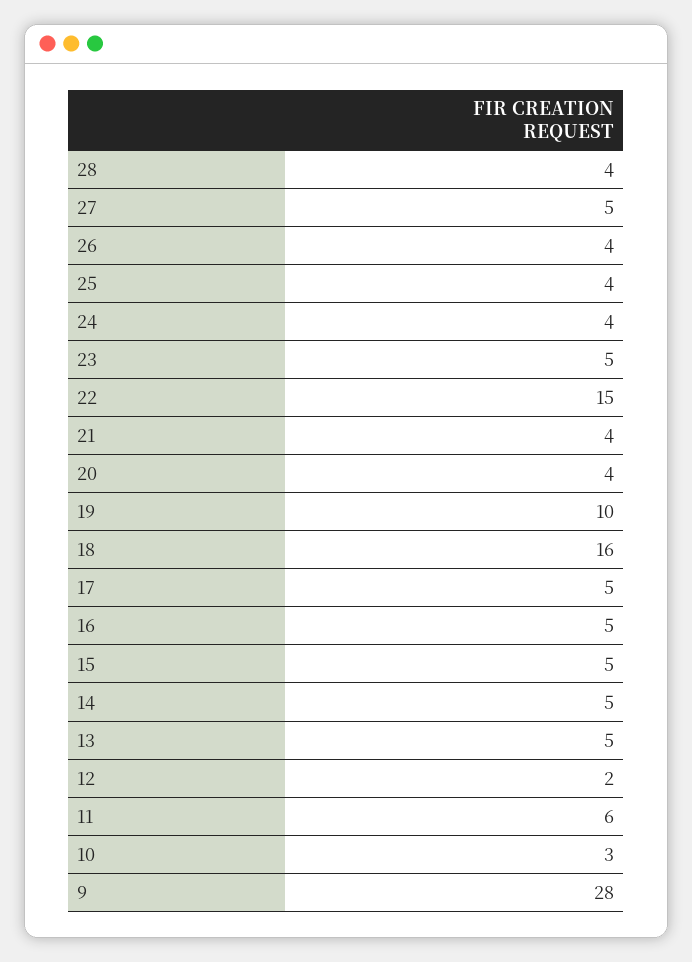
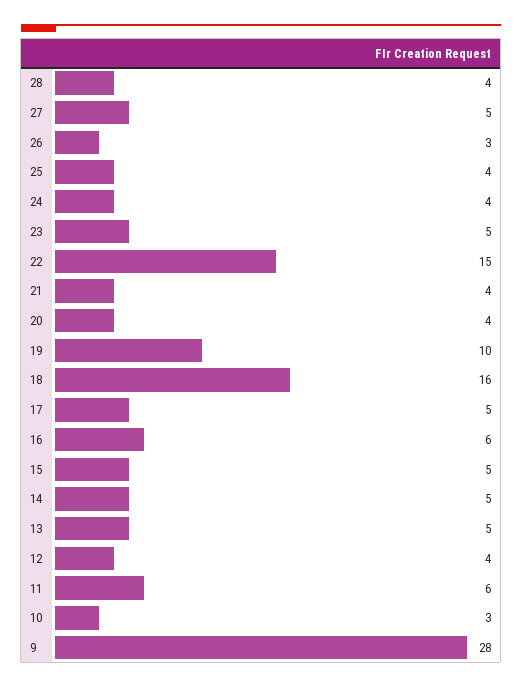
  {
    "28": 4,
    "27": 5,
-   "26": 4,
+   "26": 3,
    "25": 4,
    "24": 4,
    "23": 5,
    "22": 15,
    "21": 4,
    "20": 4,
    "19": 10,
    "18": 16,
    "17": 5,
-   "16": 5,
+   "16": 6,
    "15": 5,
    "14": 5,
    "13": 5,
-   "12": 2,
+   "12": 4,
    "11": 6,
    "10": 3,
    "9": 28
  }

